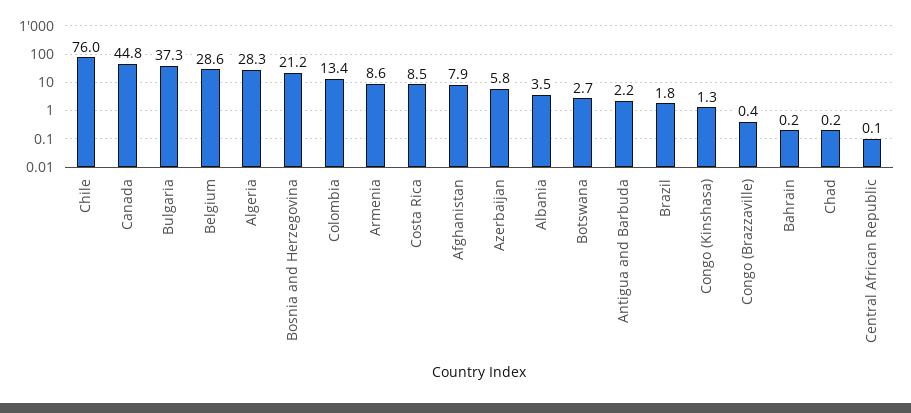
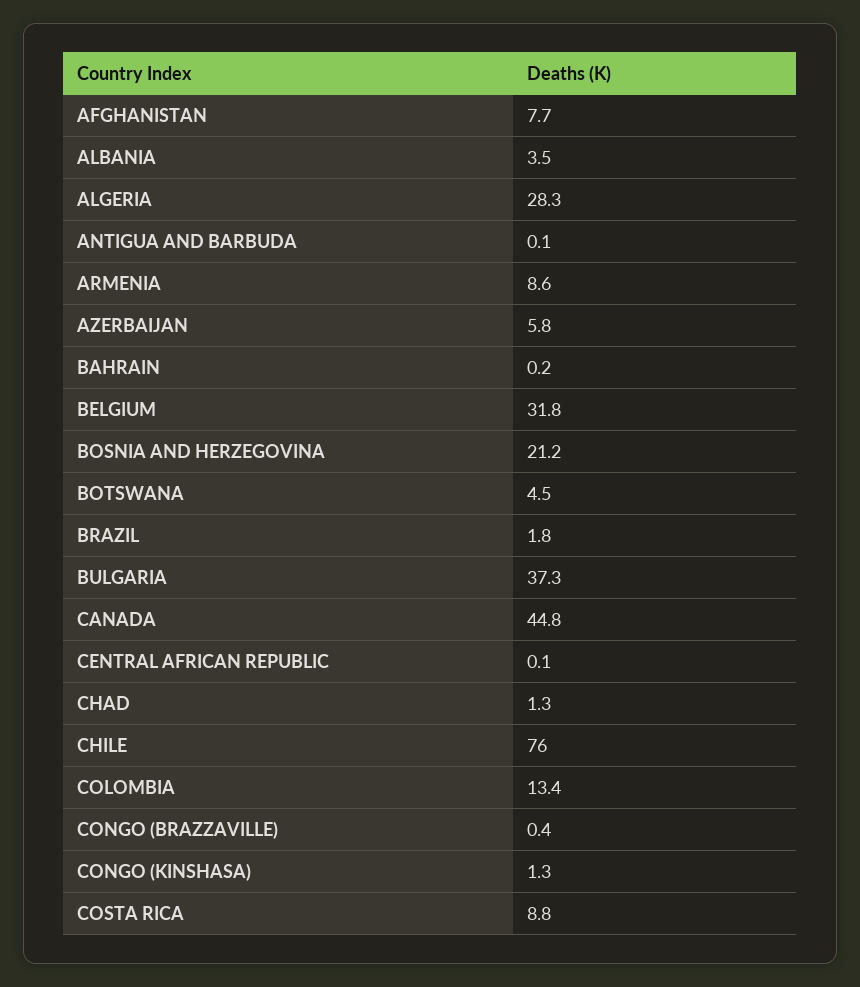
  {
    "Chile": 76,
    "Canada": 44.8,
    "Bulgaria": 37.3,
-   "Belgium": 28.6,
+   "Belgium": 31.8,
    "Algeria": 28.3,
    "Bosnia and Herzegovina": 21.2,
    "Colombia": 13.4,
    "Armenia": 8.6,
-   "Costa Rica": 8.5,
+   "Costa Rica": 8.8,
-   "Afghanistan": 7.9,
+   "Afghanistan": 7.7,
    "Azerbaijan": 5.8,
    "Albania": 3.5,
-   "Botswana": 2.7,
+   "Botswana": 4.5,
-   "Antigua and Barbuda": 2.2,
+   "Antigua and Barbuda": 0.1,
    "Brazil": 1.8,
    "Congo (Kinshasa)": 1.3,
    "Congo (Brazzaville)": 0.4,
    "Bahrain": 0.2,
-   "Chad": 0.2,
+   "Chad": 1.3,
    "Central African Republic": 0.1
  }

